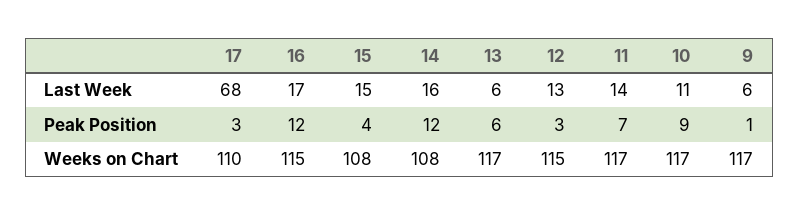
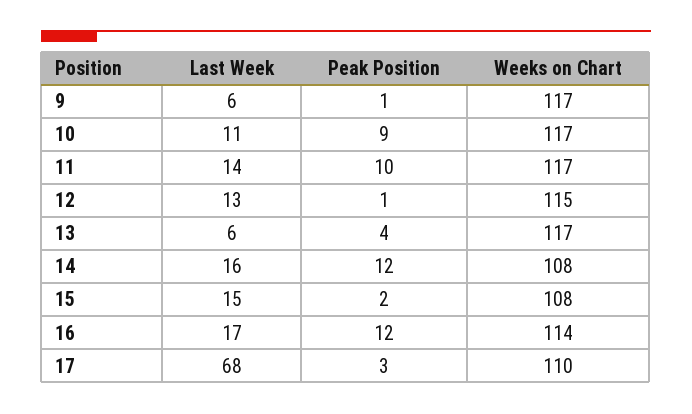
  {
    "17": {
      "Last Week": 68,
      "Peak Position": 3,
      "Weeks on Chart": 110
    },
    "16": {
      "Last Week": 17,
      "Peak Position": 12,
-     "Weeks on Chart": 115
+     "Weeks on Chart": 114
    },
    "15": {
      "Last Week": 15,
-     "Peak Position": 4,
+     "Peak Position": 2,
      "Weeks on Chart": 108
    },
    "14": {
      "Last Week": 16,
      "Peak Position": 12,
      "Weeks on Chart": 108
    },
    "13": {
      "Last Week": 6,
-     "Peak Position": 6,
+     "Peak Position": 4,
      "Weeks on Chart": 117
    },
    "12": {
      "Last Week": 13,
-     "Peak Position": 3,
+     "Peak Position": 1,
      "Weeks on Chart": 115
    },
    "11": {
      "Last Week": 14,
-     "Peak Position": 7,
+     "Peak Position": 10,
      "Weeks on Chart": 117
    },
    "10": {
      "Last Week": 11,
      "Peak Position": 9,
      "Weeks on Chart": 117
    },
    "9": {
      "Last Week": 6,
      "Peak Position": 1,
      "Weeks on Chart": 117
    }
  }

